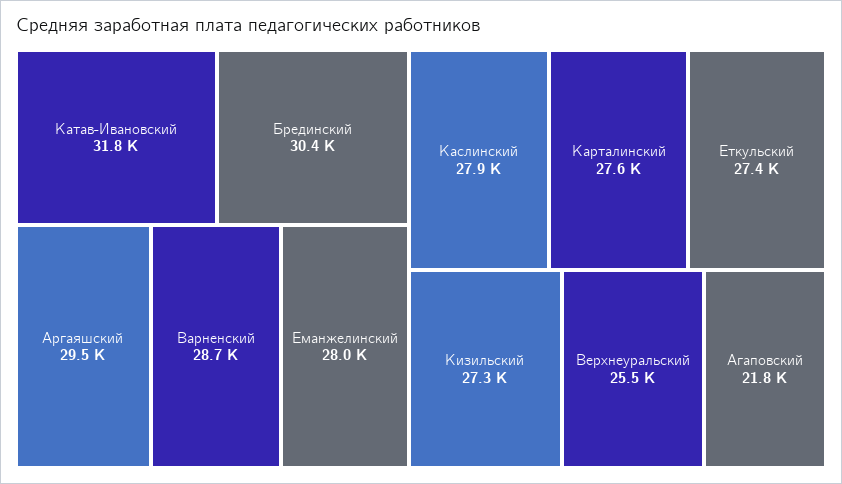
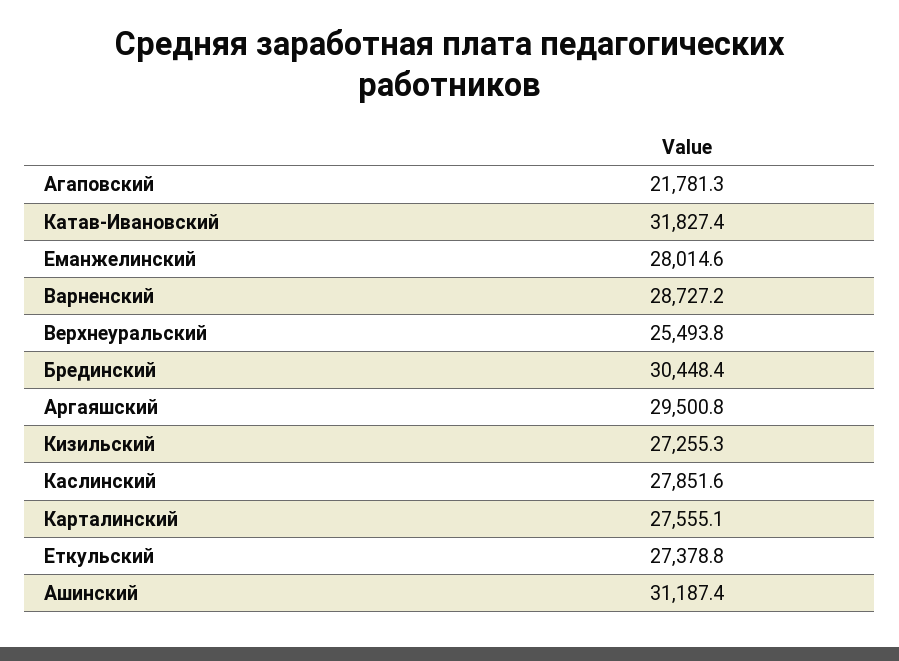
  {
    "Катав-Ивановский": 31827.4,
    "Брединский": 30448.4,
    "Аргаяшский": 29500.8,
    "Варненский": 28727.2,
    "Еманжелинский": 28014.6,
    "Каслинский": 27851.6,
    "Карталинский": 27555.1,
    "Еткульский": 27378.8,
    "Кизильский": 27255.3,
    "Верхнеуральский": 25493.8,
-   "Агаповский": 21781.3
+   "Агаповский": 21781.3,
+   "Ашинский": 31187.4
  }

